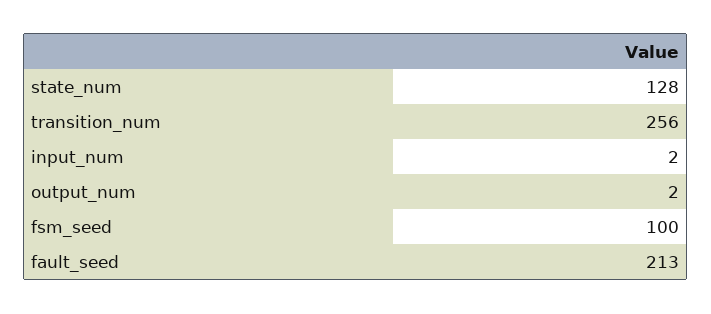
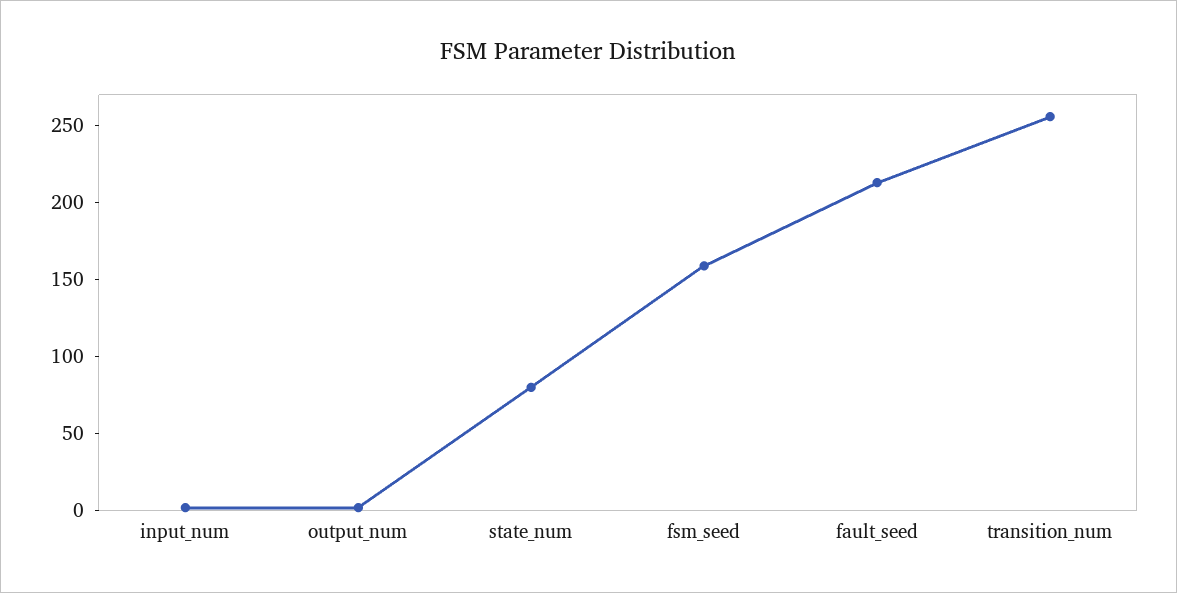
  {
-   "state_num": 128,
+   "state_num": 80,
    "transition_num": 256,
    "input_num": 2,
    "output_num": 2,
-   "fsm_seed": 100,
+   "fsm_seed": 160,
    "fault_seed": 213
  }

